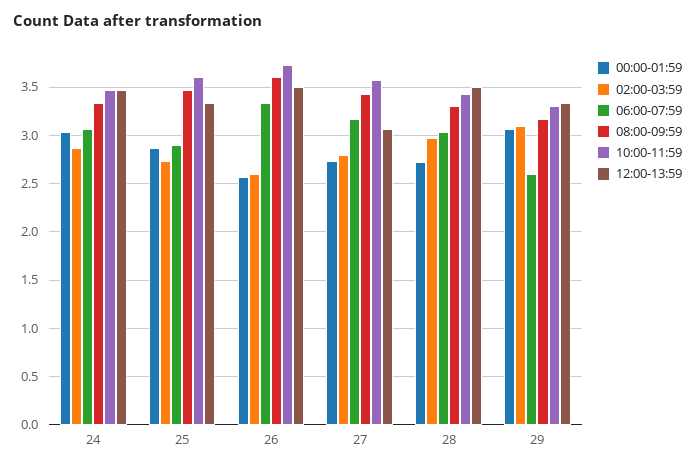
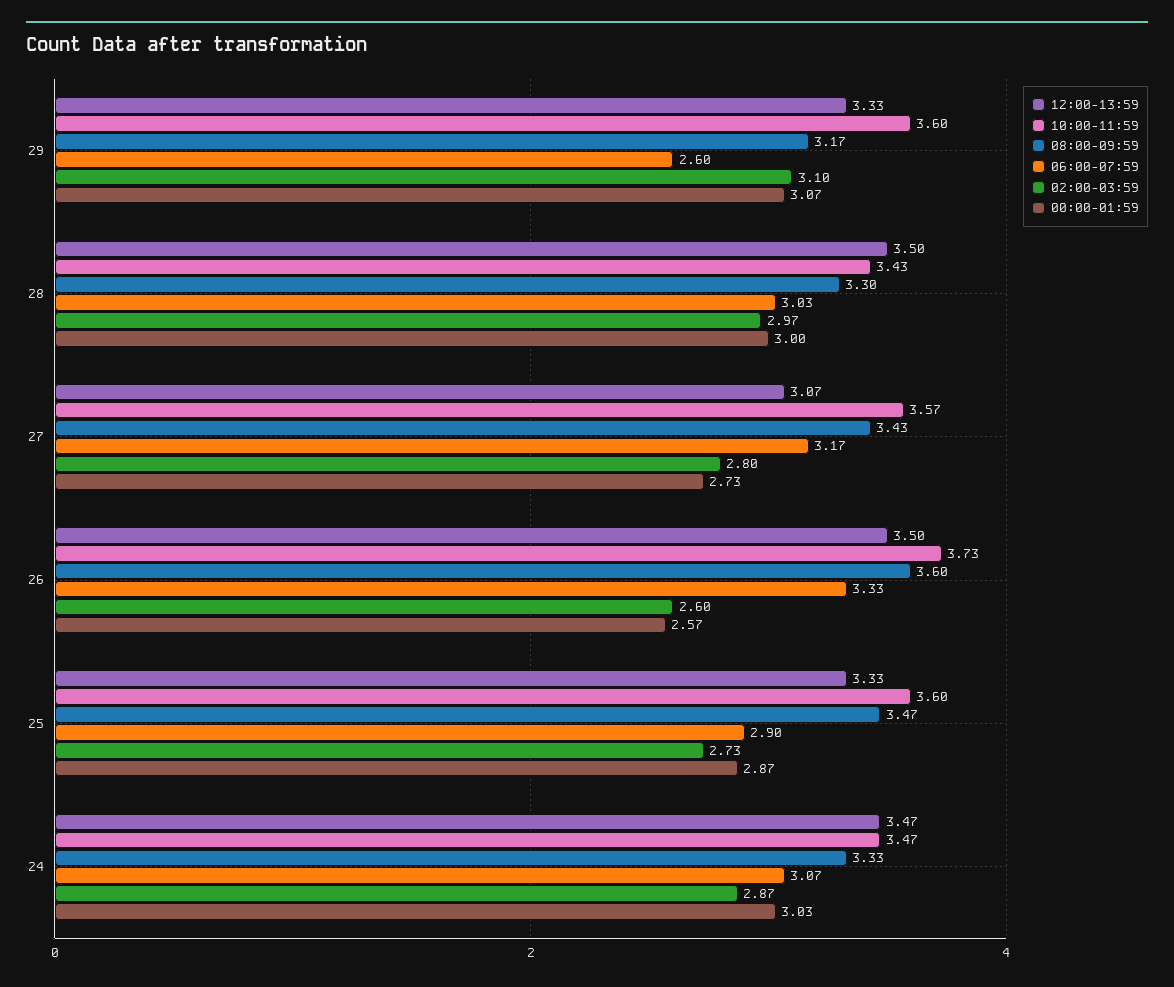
  {
    "00:00-01:59": {
      "24": 3.03,
      "25": 2.87,
      "26": 2.57,
      "27": 2.73,
-     "28": 2.7,
+     "28": 3,
      "29": 3.07
    },
    "02:00-03:59": {
      "24": 2.87,
      "25": 2.73,
      "26": 2.6,
      "27": 2.8,
      "28": 2.97,
      "29": 3.1
    },
    "06:00-07:59": {
      "24": 3.07,
      "25": 2.9,
      "26": 3.33,
      "27": 3.17,
      "28": 3.03,
      "29": 2.6
    },
    "08:00-09:59": {
      "24": 3.33,
      "25": 3.47,
      "26": 3.6,
      "27": 3.43,
      "28": 3.3,
      "29": 3.17
    },
    "10:00-11:59": {
      "24": 3.47,
      "25": 3.6,
      "26": 3.73,
      "27": 3.57,
      "28": 3.43,
-     "29": 3.3
+     "29": 3.6
    },
    "12:00-13:59": {
      "24": 3.47,
      "25": 3.33,
      "26": 3.5,
      "27": 3.07,
      "28": 3.5,
      "29": 3.33
    }
  }

